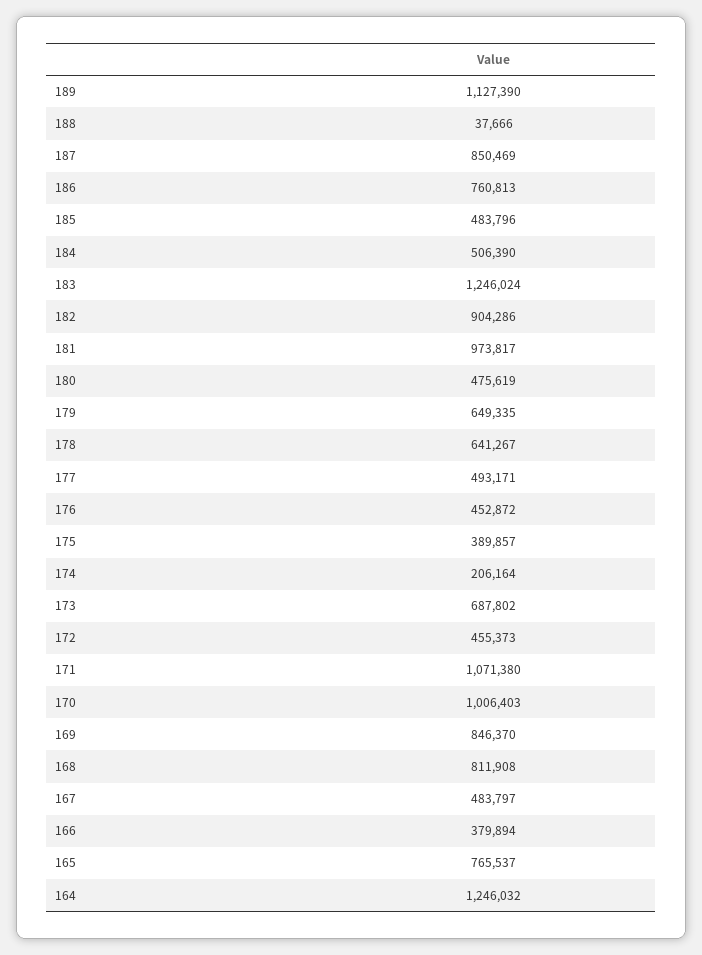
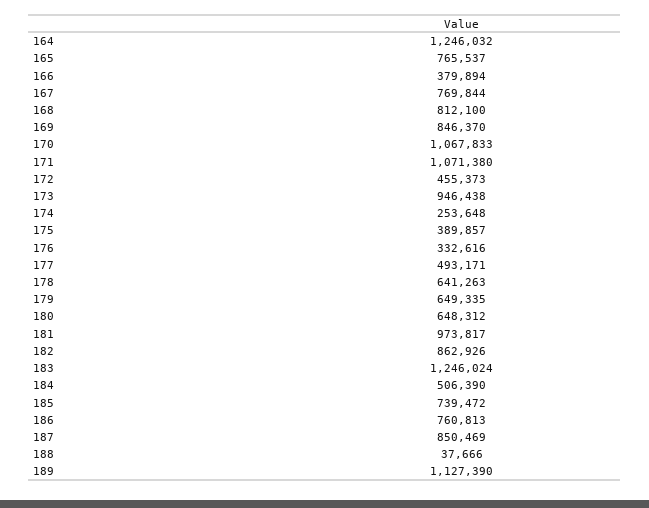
  {
    "189": 1127390,
    "188": 37666,
    "187": 850469,
    "186": 760813,
-   "185": 483796,
+   "185": 739472,
    "184": 506390,
    "183": 1246024,
-   "182": 904286,
+   "182": 862926,
    "181": 973817,
-   "180": 475619,
+   "180": 648312,
    "179": 649335,
-   "178": 641267,
+   "178": 641263,
    "177": 493171,
-   "176": 452872,
+   "176": 332616,
    "175": 389857,
-   "174": 206164,
+   "174": 253648,
-   "173": 687802,
+   "173": 946438,
    "172": 455373,
    "171": 1071380,
-   "170": 1006403,
+   "170": 1067833,
    "169": 846370,
-   "168": 811908,
+   "168": 812100,
-   "167": 483797,
+   "167": 769844,
    "166": 379894,
    "165": 765537,
    "164": 1246032
  }

